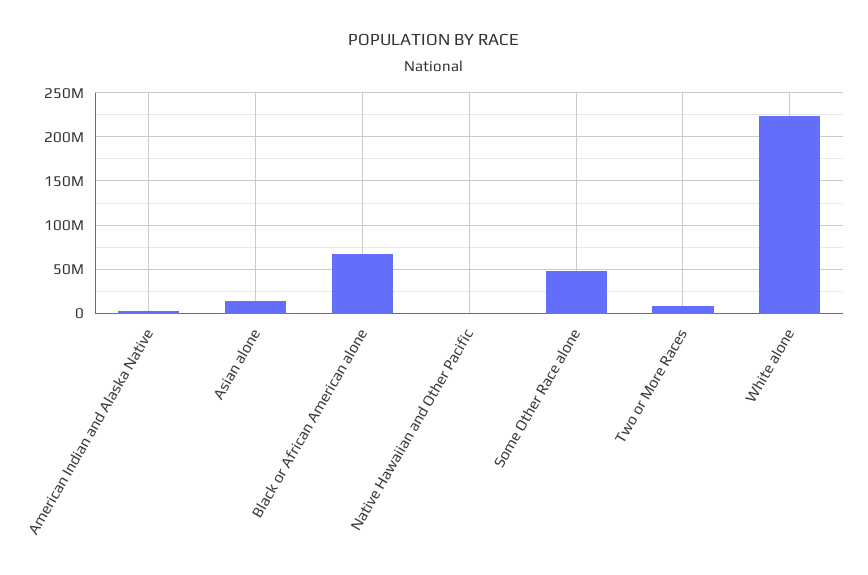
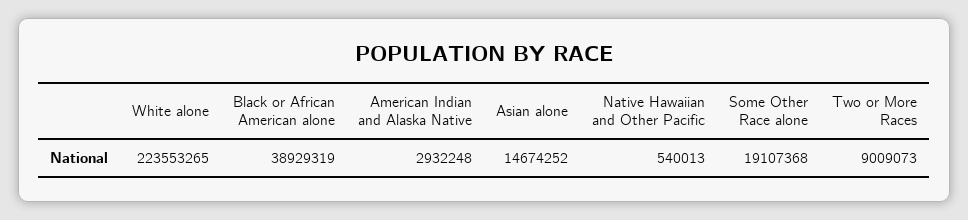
  {
    "American Indian and Alaska Native": 2932248,
    "Asian alone": 14674252,
-   "Black or African American alone": 70000000,
+   "Black or African American alone": 38929319,
    "Native Hawaiian and Other Pacific": 540013,
-   "Some Other Race alone": 50000000,
+   "Some Other Race alone": 19107368,
    "Two or More Races": 9009073,
    "White alone": 223553265
  }

